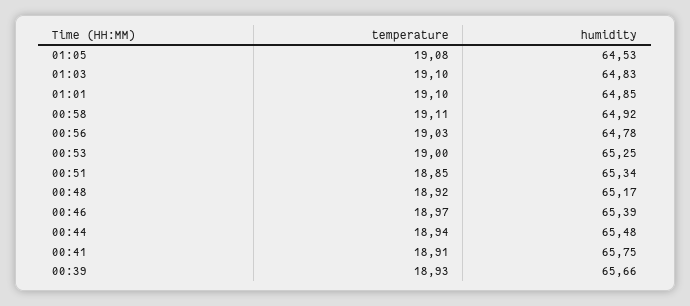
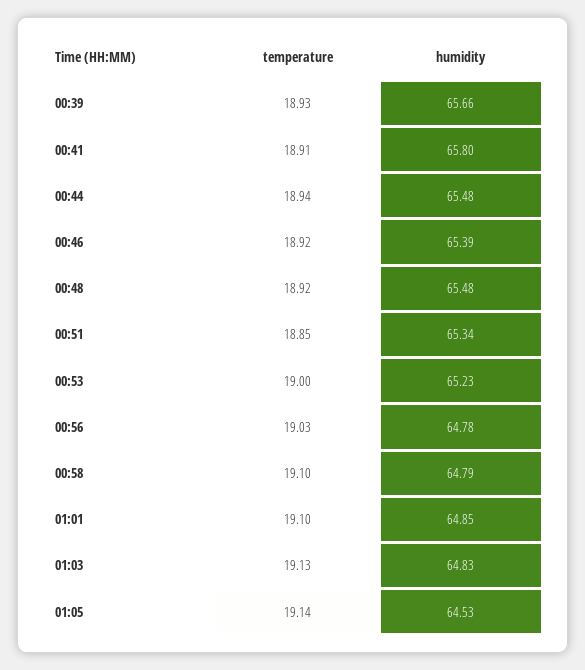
  {
    "temperature": {
-     "01:05": 19.08,
+     "01:05": 19.14,
-     "01:03": 19.1,
+     "01:03": 19.13,
      "01:01": 19.1,
-     "00:58": 19.11,
+     "00:58": 19.1,
      "00:56": 19.03,
      "00:53": 19,
      "00:51": 18.85,
      "00:48": 18.92,
-     "00:46": 18.97,
+     "00:46": 18.92,
      "00:44": 18.94,
      "00:41": 18.91,
      "00:39": 18.93
    },
    "humidity": {
      "01:05": 64.53,
      "01:03": 64.83,
      "01:01": 64.85,
-     "00:58": 64.92,
+     "00:58": 64.79,
      "00:56": 64.78,
-     "00:53": 65.25,
+     "00:53": 65.23,
      "00:51": 65.34,
-     "00:48": 65.17,
+     "00:48": 65.48,
      "00:46": 65.39,
      "00:44": 65.48,
-     "00:41": 65.75,
+     "00:41": 65.8,
      "00:39": 65.66
    }
  }

